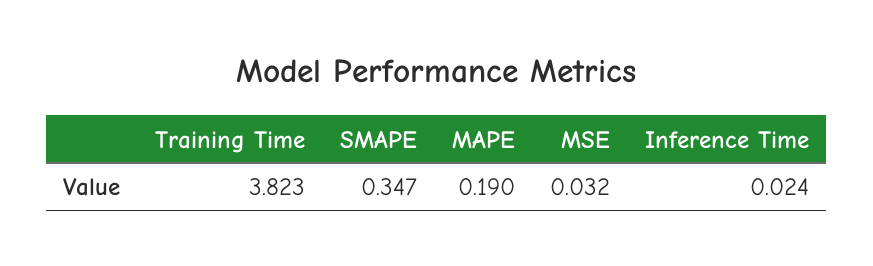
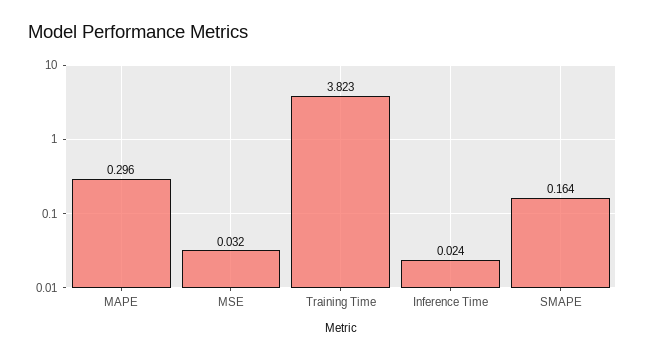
  {
    "Training Time": 3.823,
-   "SMAPE": 0.347,
+   "SMAPE": 0.164,
-   "MAPE": 0.19,
+   "MAPE": 0.296,
    "MSE": 0.032,
    "Inference Time": 0.024
  }

